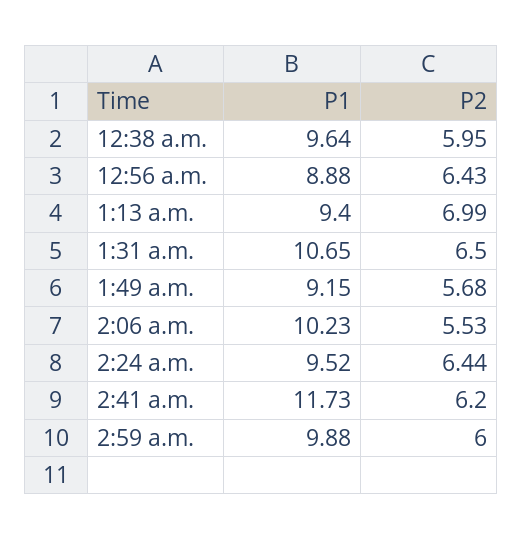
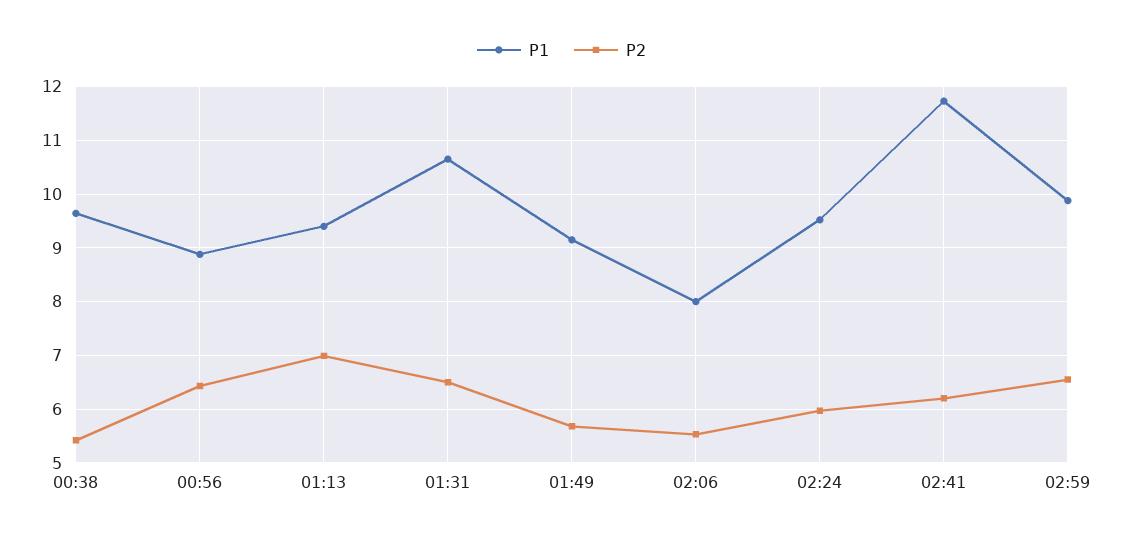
  {
    "P1": {
      "12:38 a.m.": 9.64,
      "12:56 a.m.": 8.88,
      "1:13 a.m.": 9.4,
      "1:31 a.m.": 10.65,
      "1:49 a.m.": 9.15,
-     "2:06 a.m.": 10.23,
+     "2:06 a.m.": 8,
      "2:24 a.m.": 9.52,
      "2:41 a.m.": 11.73,
      "2:59 a.m.": 9.88
    },
    "P2": {
-     "12:38 a.m.": 5.95,
+     "12:38 a.m.": 5.4,
      "12:56 a.m.": 6.43,
      "1:13 a.m.": 6.99,
      "1:31 a.m.": 6.5,
      "1:49 a.m.": 5.68,
      "2:06 a.m.": 5.53,
-     "2:24 a.m.": 6.44,
+     "2:24 a.m.": 6,
      "2:41 a.m.": 6.2,
-     "2:59 a.m.": 6
+     "2:59 a.m.": 6.6
    }
  }

